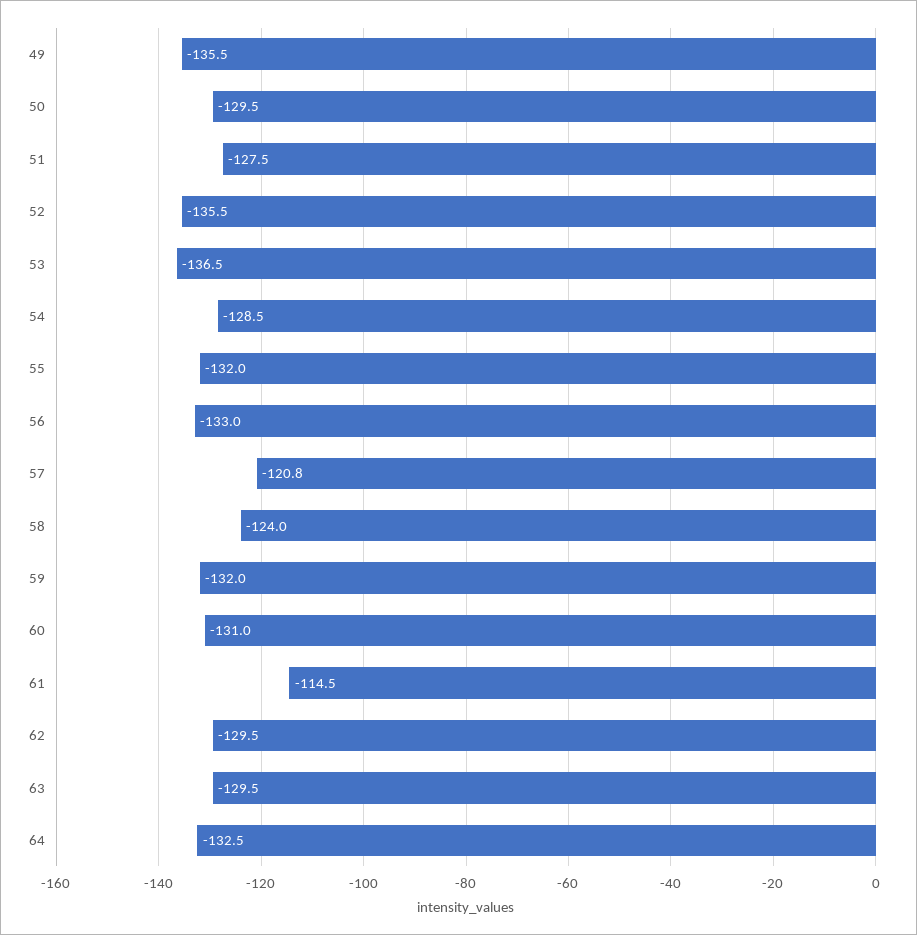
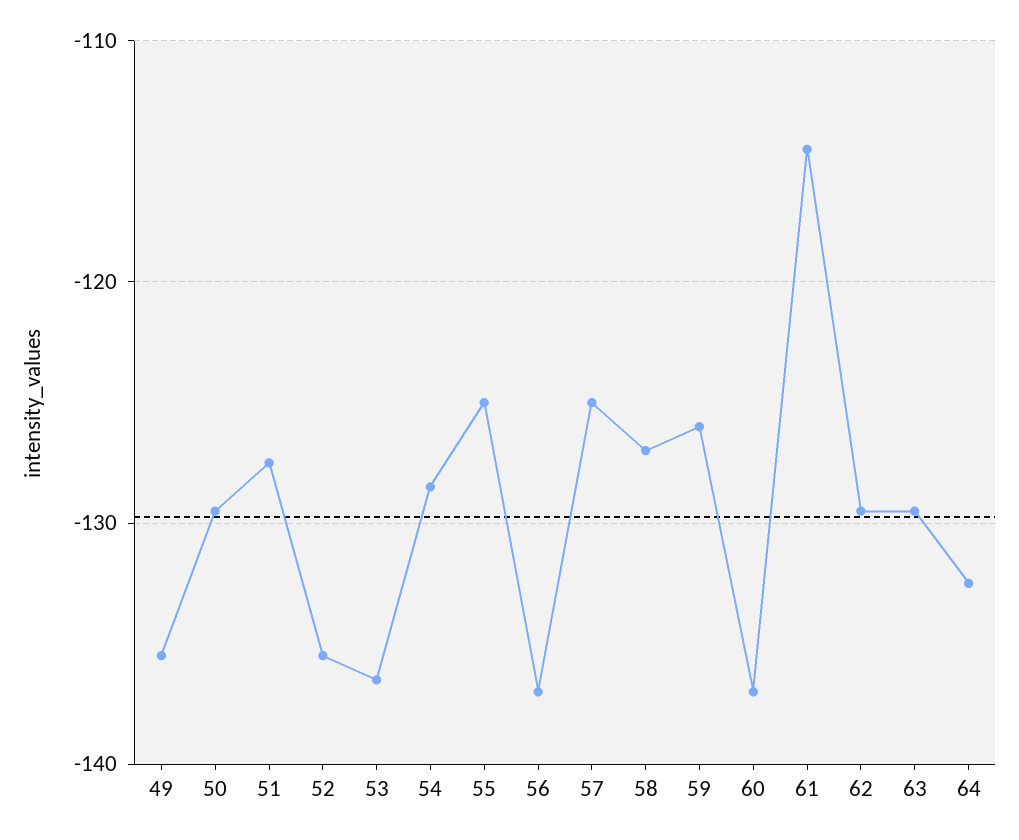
  {
    "49": -135.5,
    "50": -129.5,
    "51": -127.5,
    "52": -135.5,
    "53": -136.5,
    "54": -128.5,
-   "55": -132,
+   "55": -125,
-   "56": -133,
+   "56": -137,
-   "57": -120.8,
+   "57": -125,
-   "58": -124,
+   "58": -127,
-   "59": -132,
+   "59": -126,
-   "60": -131,
+   "60": -137,
    "61": -114.5,
    "62": -129.5,
    "63": -129.5,
    "64": -132.5
  }

